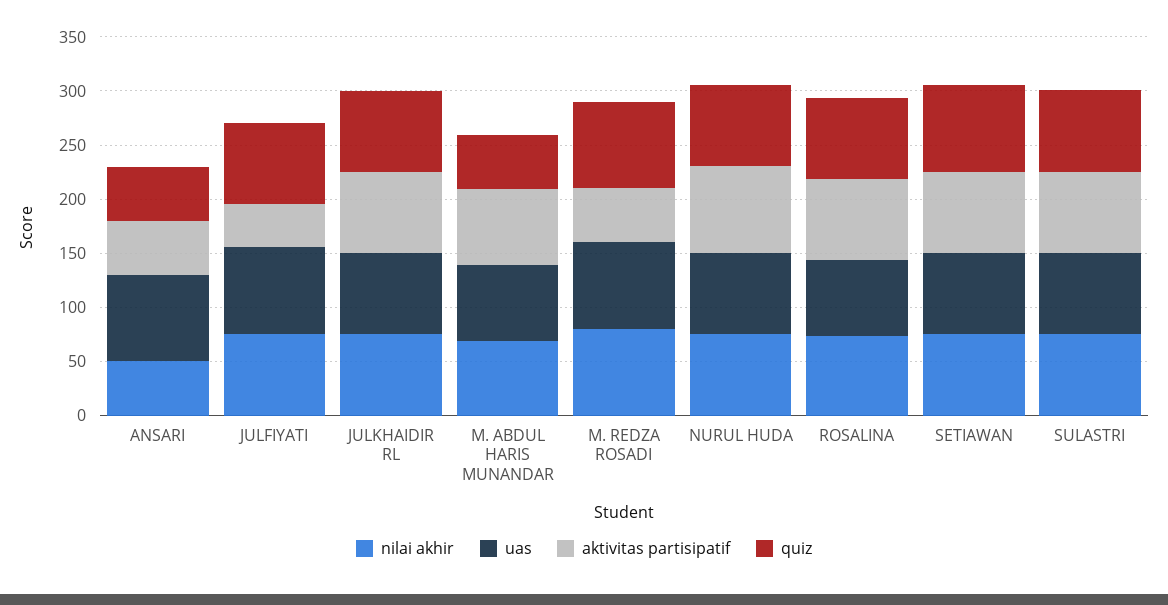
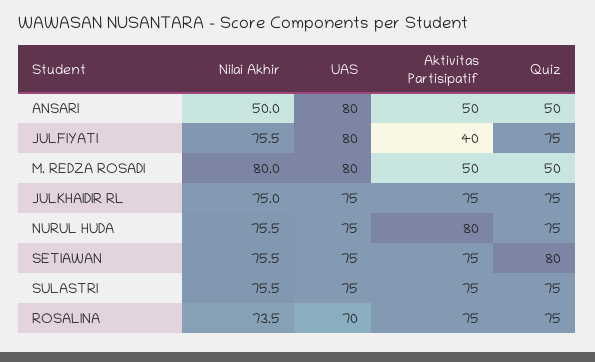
  {
    "nilai akhir": {
      "ANSARI": 50,
      "JULFIYATI": 75.5,
      "JULKHAIDIR RL": 75,
-     "M. ABDUL HARIS MUNANDAR": 70,
      "M. REDZA ROSADI": 80,
      "NURUL HUDA": 75.5,
      "ROSALINA": 73.5,
      "SETIAWAN": 75.5,
      "SULASTRI": 75.5
    },
    "uas": {
      "ANSARI": 80,
      "JULFIYATI": 80,
      "JULKHAIDIR RL": 75,
-     "M. ABDUL HARIS MUNANDAR": 70,
      "M. REDZA ROSADI": 80,
      "NURUL HUDA": 75,
      "ROSALINA": 70,
      "SETIAWAN": 75,
      "SULASTRI": 75
    },
    "aktivitas partisipatif": {
      "ANSARI": 50,
      "JULFIYATI": 40,
      "JULKHAIDIR RL": 75,
-     "M. ABDUL HARIS MUNANDAR": 70,
      "M. REDZA ROSADI": 50,
      "NURUL HUDA": 80,
      "ROSALINA": 75,
      "SETIAWAN": 75,
      "SULASTRI": 75
    },
    "quiz": {
      "ANSARI": 50,
      "JULFIYATI": 75,
      "JULKHAIDIR RL": 75,
-     "M. ABDUL HARIS MUNANDAR": 50,
-     "M. REDZA ROSADI": 80,
+     "M. REDZA ROSADI": 50,
      "NURUL HUDA": 75,
      "ROSALINA": 75,
      "SETIAWAN": 80,
      "SULASTRI": 75
    }
  }

